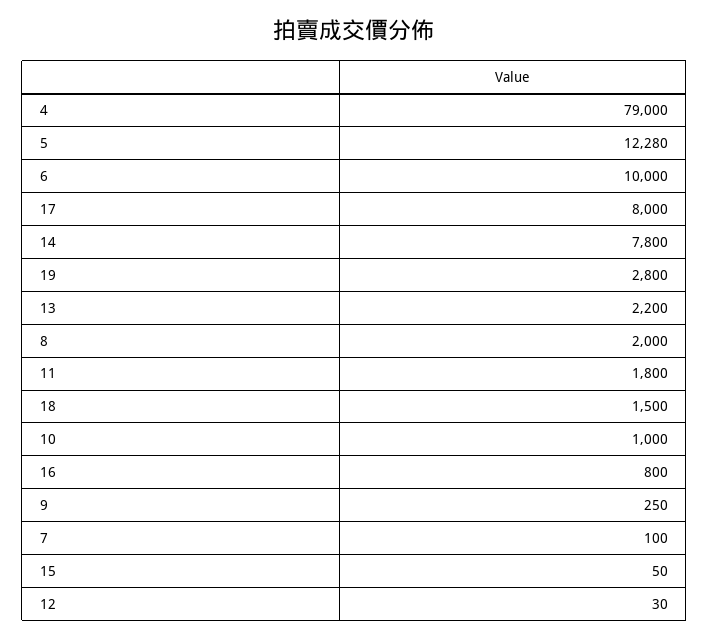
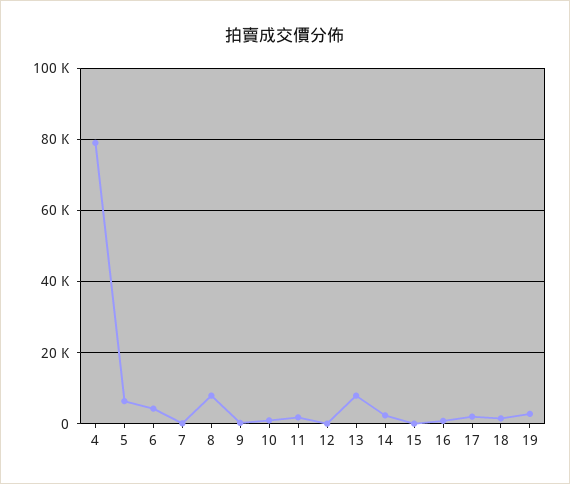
  {
    "4": 79000,
-   "5": 12280,
+   "5": 6000,
-   "6": 10000,
+   "6": 4000,
-   "17": 8000,
+   "17": 2000,
-   "14": 7800,
+   "14": 2000,
    "19": 2800,
-   "13": 2200,
+   "13": 8000,
-   "8": 2000,
+   "8": 8000,
    "11": 1800,
    "18": 1500,
    "10": 1000,
    "16": 800,
    "9": 250,
    "7": 100,
    "15": 50,
    "12": 30
  }

